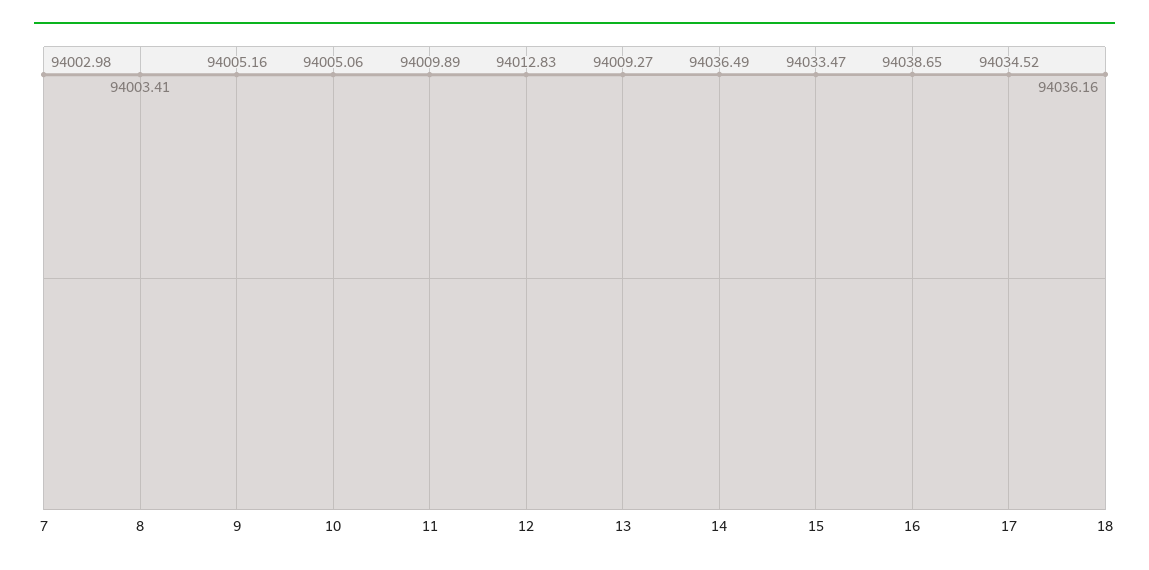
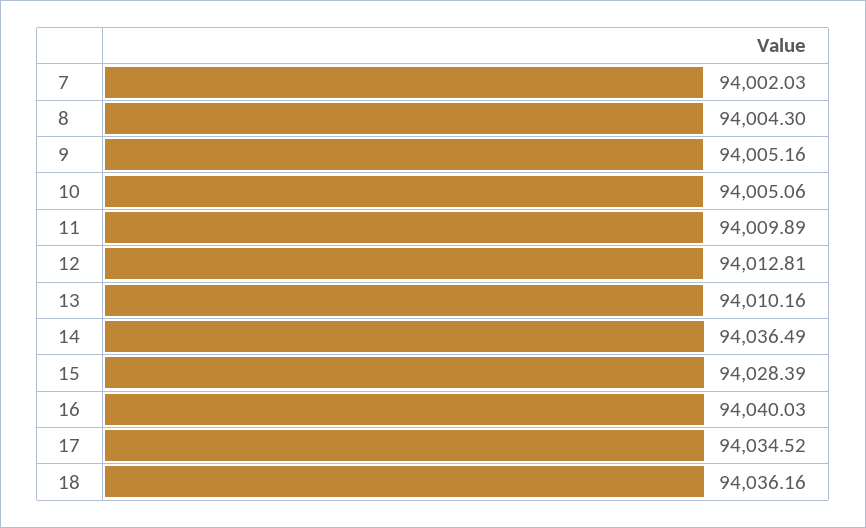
  {
-   "7": 94002.98,
+   "7": 94002.03,
-   "8": 94003.41,
+   "8": 94004.3,
    "9": 94005.16,
    "10": 94005.06,
    "11": 94009.89,
-   "12": 94012.83,
+   "12": 94012.81,
-   "13": 94009.27,
+   "13": 94010.16,
    "14": 94036.49,
-   "15": 94033.47,
+   "15": 94028.39,
-   "16": 94038.65,
+   "16": 94040.03,
    "17": 94034.52,
    "18": 94036.16
  }

